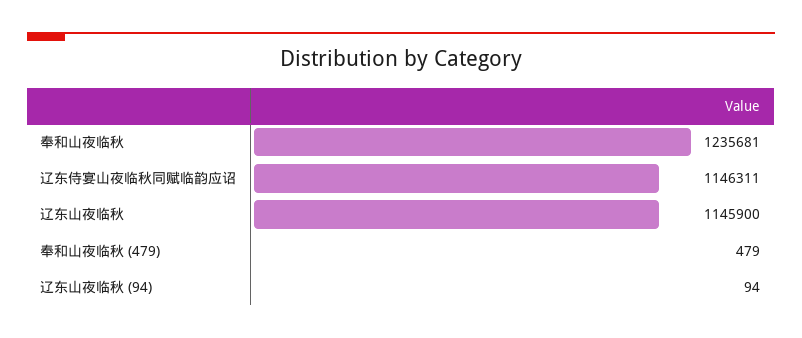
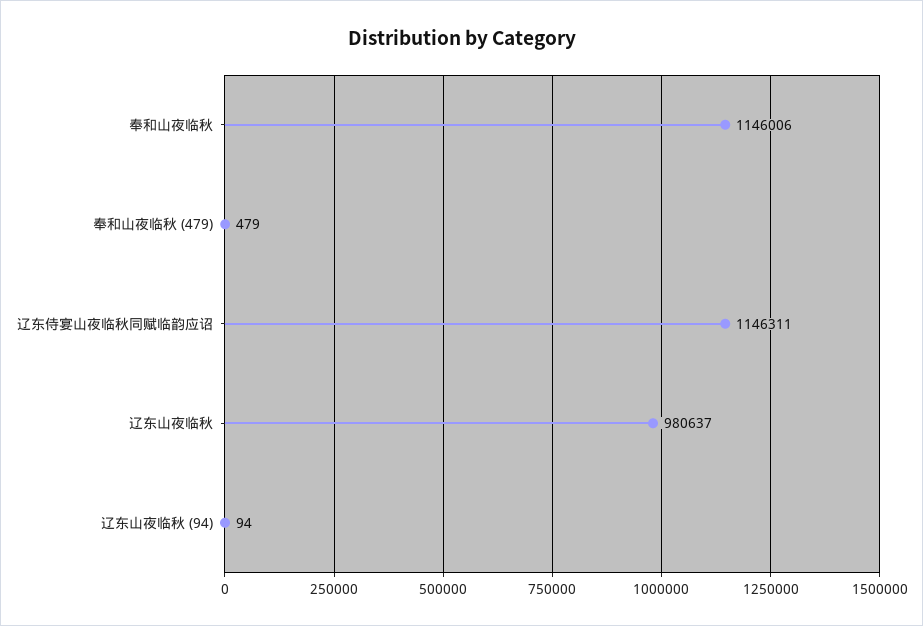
  {
-   "奉和山夜临秋": 1235681,
+   "奉和山夜临秋": 1146006,
    "辽东侍宴山夜临秋同赋临韵应诏": 1146311,
-   "辽东山夜临秋": 1145900,
+   "辽东山夜临秋": 980637,
    "奉和山夜临秋 (479)": 479,
    "辽东山夜临秋 (94)": 94
  }

